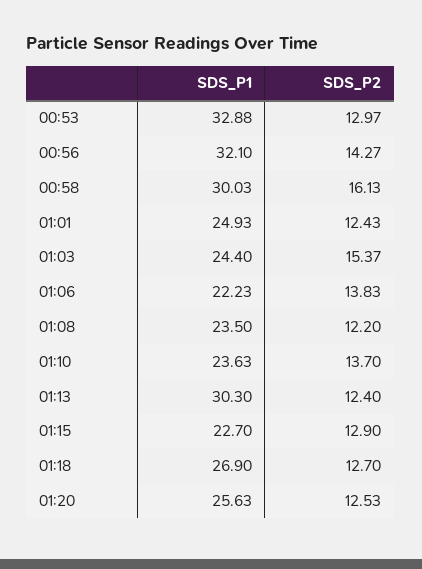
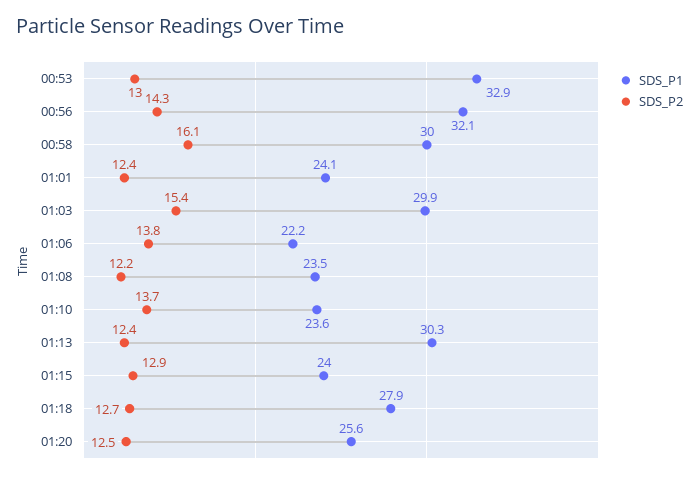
  {
    "SDS_P1": {
      "00:53": 32.88,
      "00:56": 32.1,
      "00:58": 30.03,
-     "01:01": 24.93,
+     "01:01": 24.1,
-     "01:03": 24.4,
+     "01:03": 29.9,
      "01:06": 22.23,
      "01:08": 23.5,
      "01:10": 23.63,
      "01:13": 30.3,
-     "01:15": 22.7,
+     "01:15": 24,
-     "01:18": 26.9,
+     "01:18": 27.9,
      "01:20": 25.63
    },
    "SDS_P2": {
      "00:53": 12.97,
      "00:56": 14.27,
      "00:58": 16.13,
      "01:01": 12.43,
      "01:03": 15.37,
      "01:06": 13.83,
      "01:08": 12.2,
      "01:10": 13.7,
      "01:13": 12.4,
      "01:15": 12.9,
      "01:18": 12.7,
      "01:20": 12.53
    }
  }

